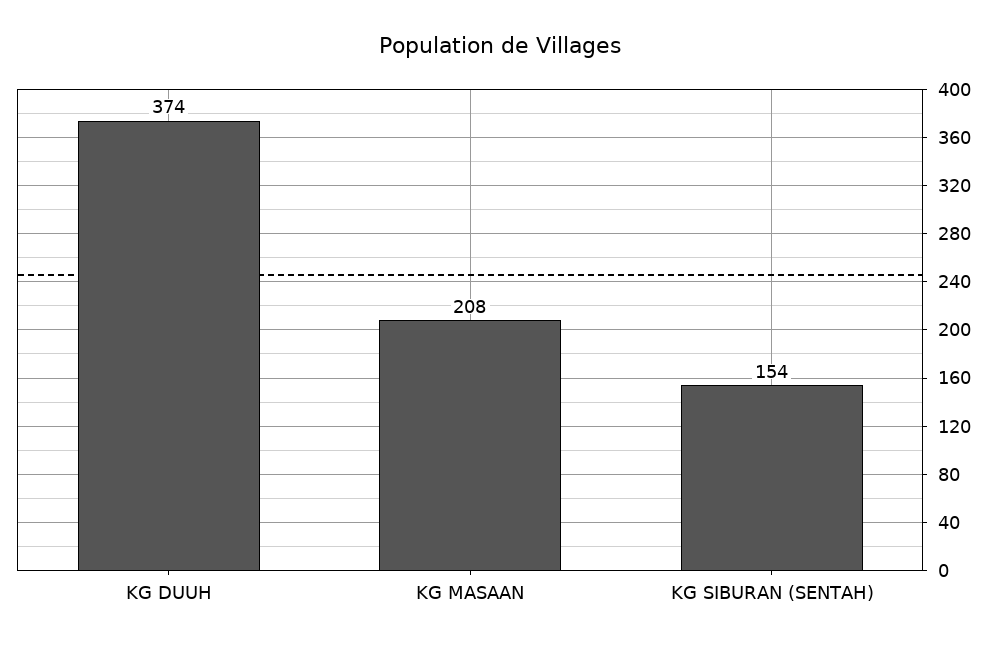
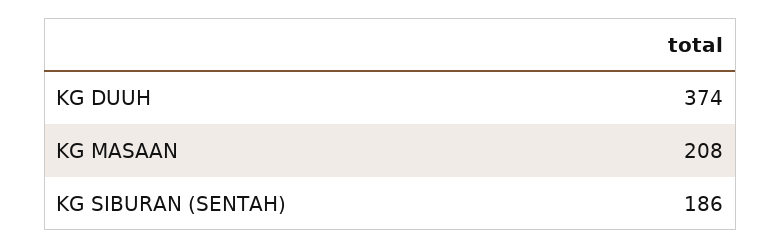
  {
    "KG DUUH": 374,
    "KG MASAAN": 208,
-   "KG SIBURAN (SENTAH)": 154
+   "KG SIBURAN (SENTAH)": 186
  }

